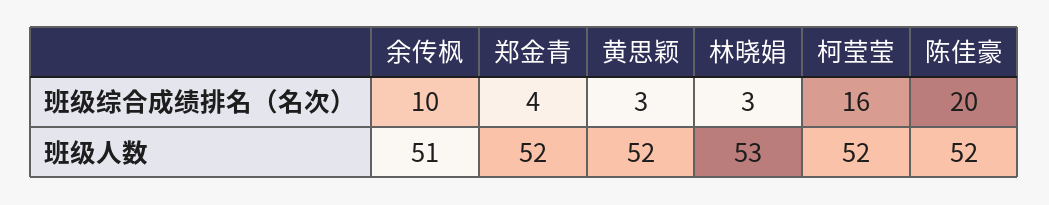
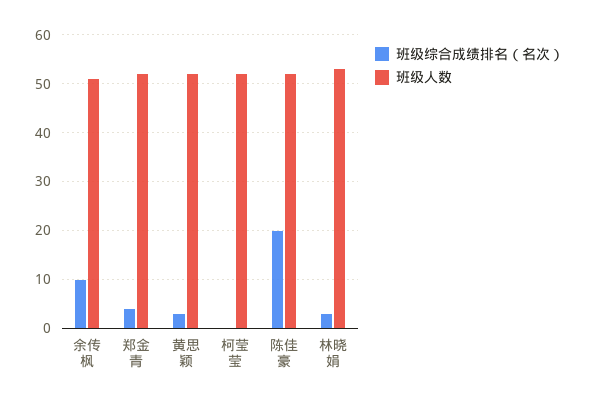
  {
    "班级综合成绩排名（名次）": {
      "余传枫": 10,
      "郑金青": 4,
      "黄思颖": 3,
      "林晓娟": 3,
-     "柯莹莹": 16,
+     "柯莹莹": 0,
      "陈佳豪": 20
    },
    "班级人数": {
      "余传枫": 51,
      "郑金青": 52,
      "黄思颖": 52,
      "林晓娟": 53,
      "柯莹莹": 52,
      "陈佳豪": 52
    }
  }

